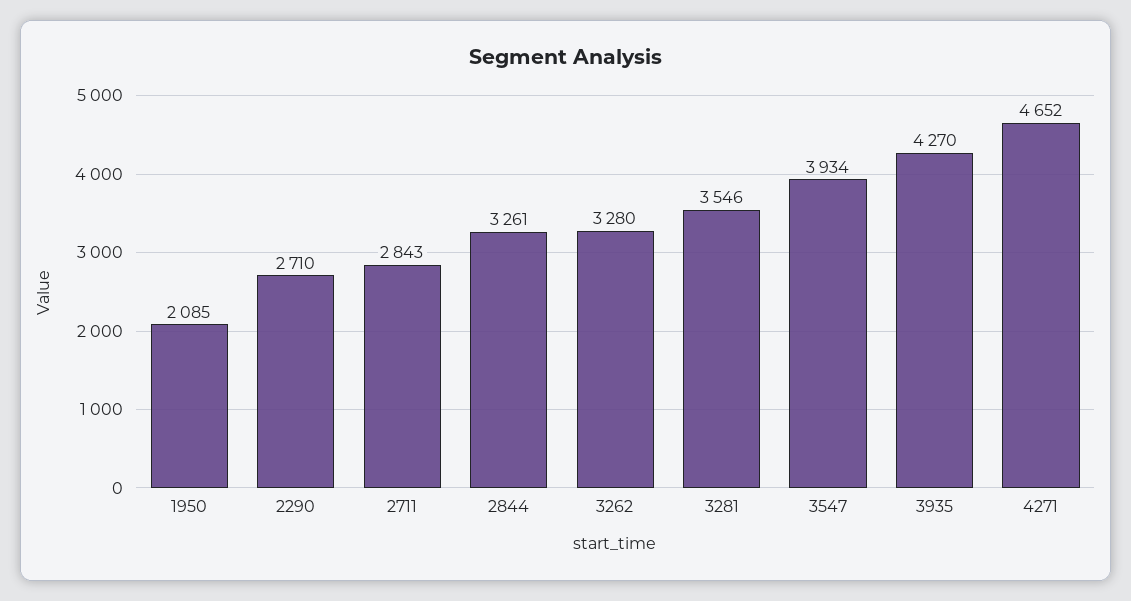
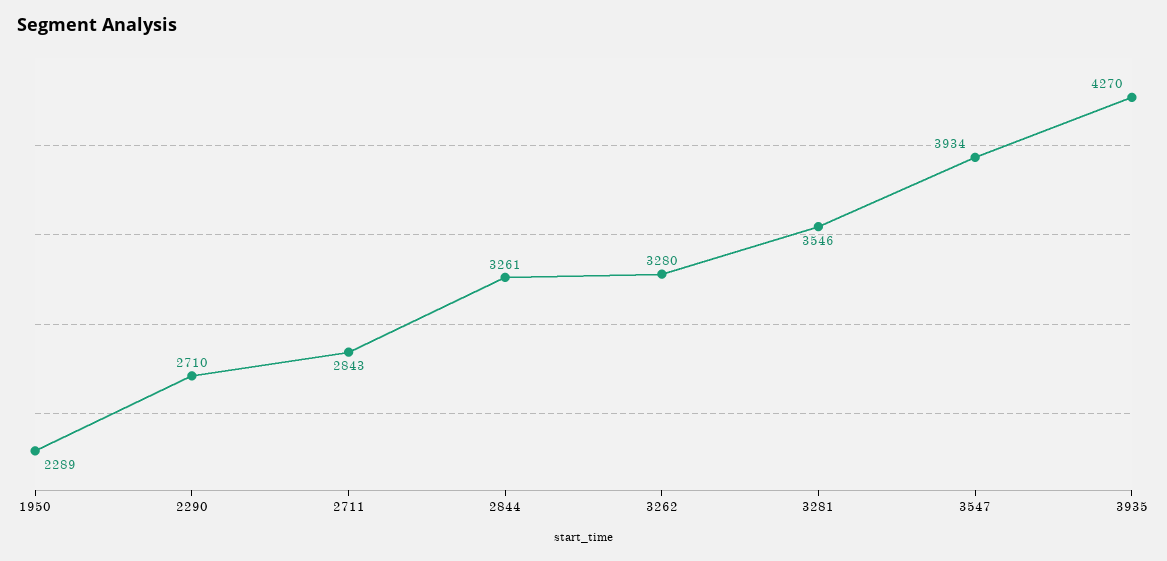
  {
-   "1950": 2085,
+   "1950": 2289,
    "2290": 2710,
    "2711": 2843,
    "2844": 3261,
    "3262": 3280,
    "3281": 3546,
    "3547": 3934,
-   "3935": 4270,
+   "3935": 4270
-   "4271": 4652
  }

